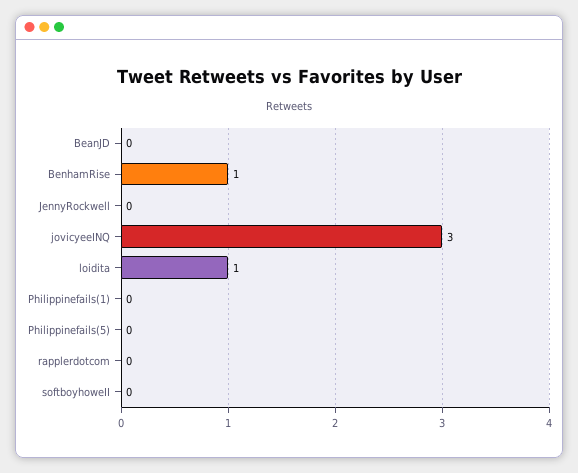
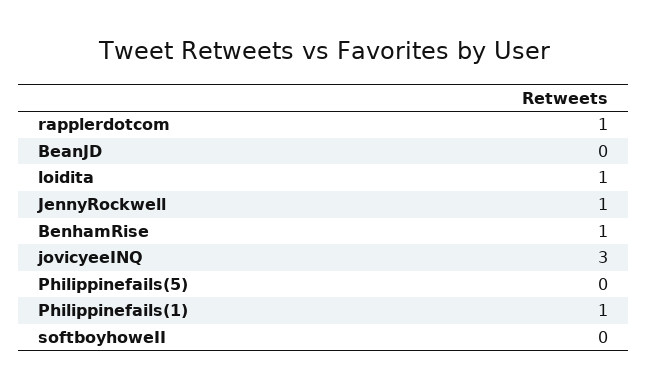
  {
    "BeanJD": 0,
    "BenhamRise": 1,
-   "JennyRockwell": 0,
+   "JennyRockwell": 1,
    "jovicyeeINQ": 3,
    "loidita": 1,
-   "Philippinefails(1)": 0,
+   "Philippinefails(1)": 1,
    "Philippinefails(5)": 0,
-   "rapplerdotcom": 0,
+   "rapplerdotcom": 1,
    "softboyhoweII": 0
  }

